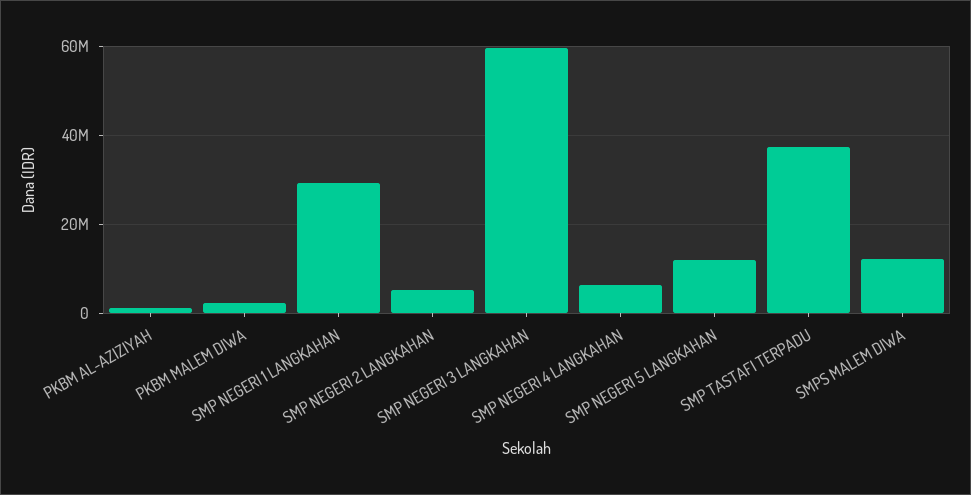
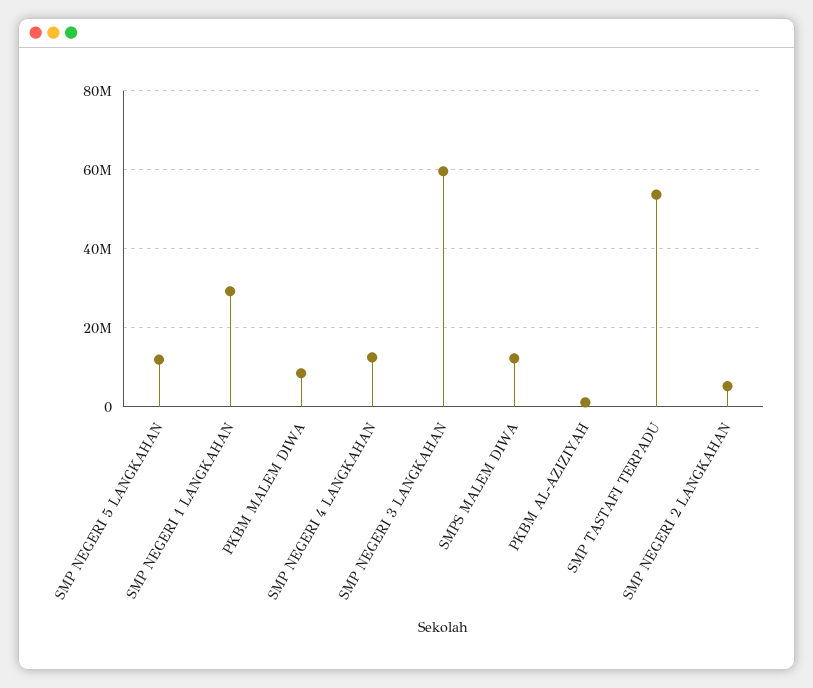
  {
    "PKBM AL-AZIZIYAH": 2000000,
-   "PKBM MALEM DIWA": 2000000,
+   "PKBM MALEM DIWA": 8000000,
    "SMP NEGERI 1 LANGKAHAN": 30000000,
    "SMP NEGERI 2 LANGKAHAN": 6000000,
    "SMP NEGERI 3 LANGKAHAN": 60000000,
-   "SMP NEGERI 4 LANGKAHAN": 6000000,
+   "SMP NEGERI 4 LANGKAHAN": 12000000,
    "SMP NEGERI 5 LANGKAHAN": 12000000,
-   "SMP TASTAFI TERPADU": 38000000,
+   "SMP TASTAFI TERPADU": 54000000,
    "SMPS MALEM DIWA": 12000000
  }

